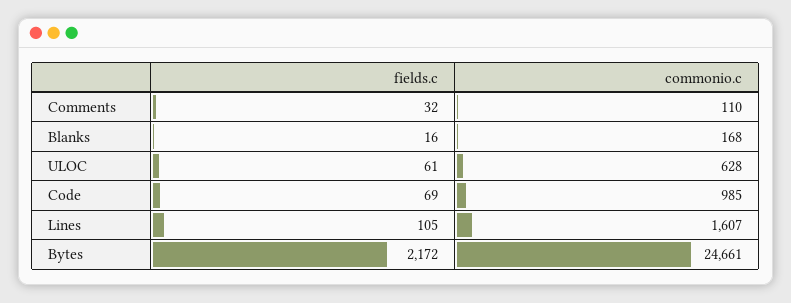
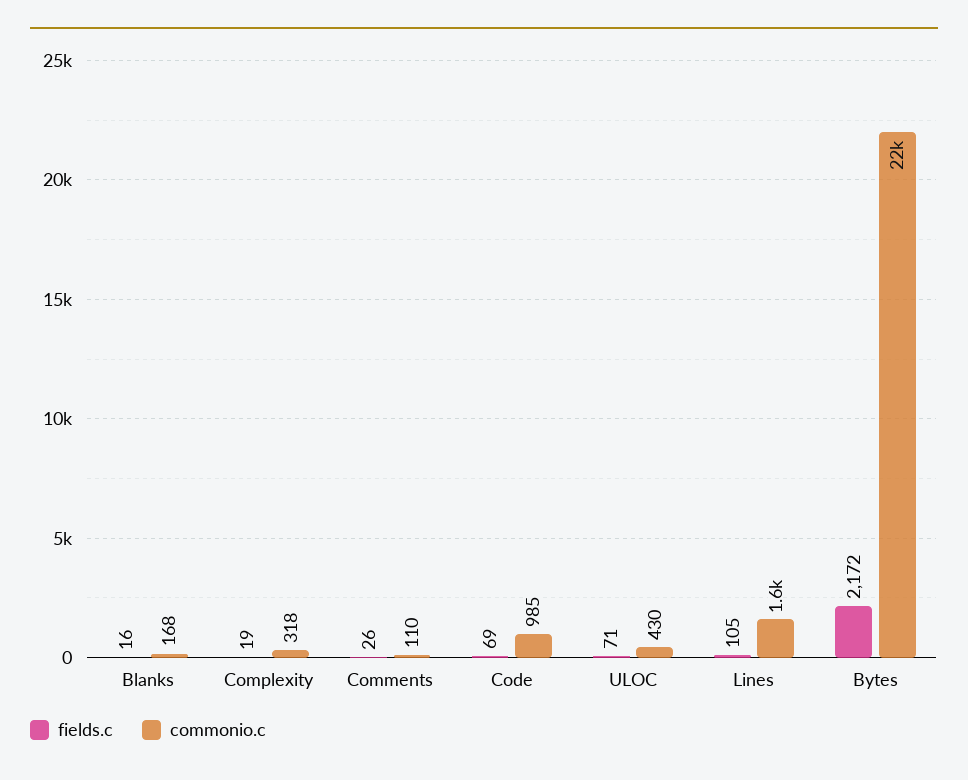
  {
    "fields.c": {
-     "Comments": 32,
+     "Comments": 26,
      "Blanks": 16,
-     "ULOC": 61,
+     "ULOC": 71,
      "Code": 69,
      "Lines": 105,
-     "Bytes": 2172
+     "Bytes": 2172,
+     "Complexity": 19
    },
    "commonio.c": {
      "Comments": 110,
      "Blanks": 168,
-     "ULOC": 628,
+     "ULOC": 430,
      "Code": 985,
      "Lines": 1607,
-     "Bytes": 24661
+     "Bytes": 22000,
+     "Complexity": 318
    }
  }

